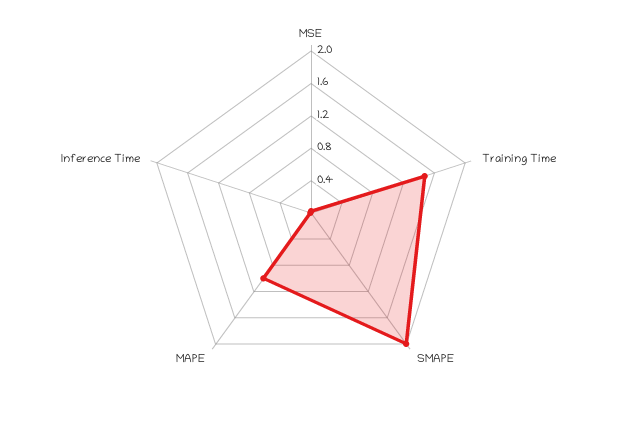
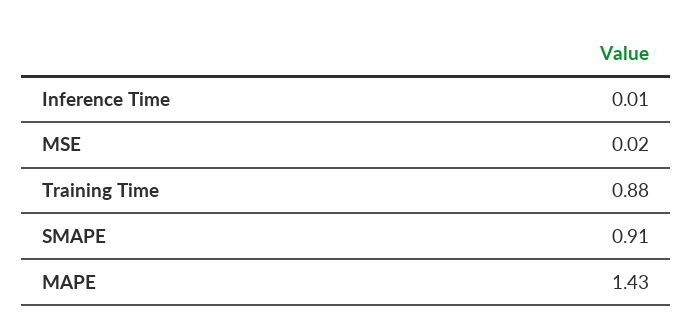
  {
    "MSE": 0.02,
-   "Training Time": 1.5,
+   "Training Time": 0.88,
-   "SMAPE": 2,
+   "SMAPE": 0.91,
-   "MAPE": 1,
+   "MAPE": 1.43,
    "Inference Time": 0.01
  }

